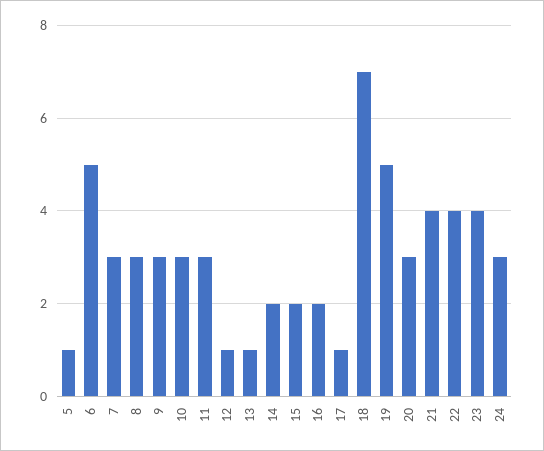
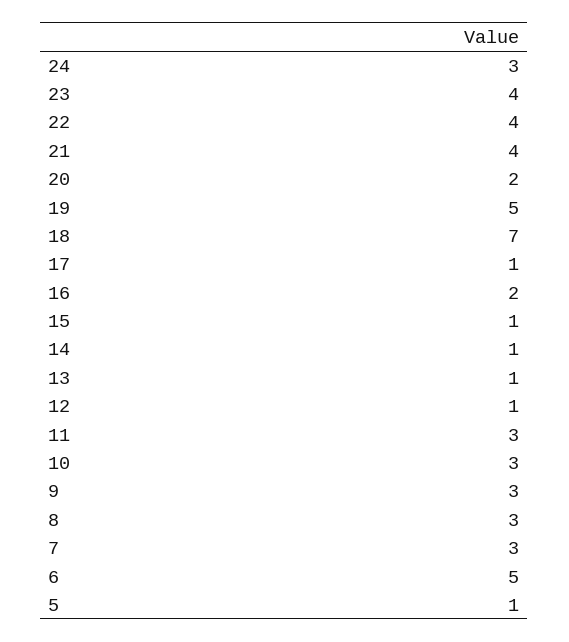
  {
    "5": 1,
    "6": 5,
    "7": 3,
    "8": 3,
    "9": 3,
    "10": 3,
    "11": 3,
    "12": 1,
    "13": 1,
-   "14": 2,
+   "14": 1,
-   "15": 2,
+   "15": 1,
    "16": 2,
    "17": 1,
    "18": 7,
    "19": 5,
-   "20": 3,
+   "20": 2,
    "21": 4,
    "22": 4,
    "23": 4,
    "24": 3
  }

